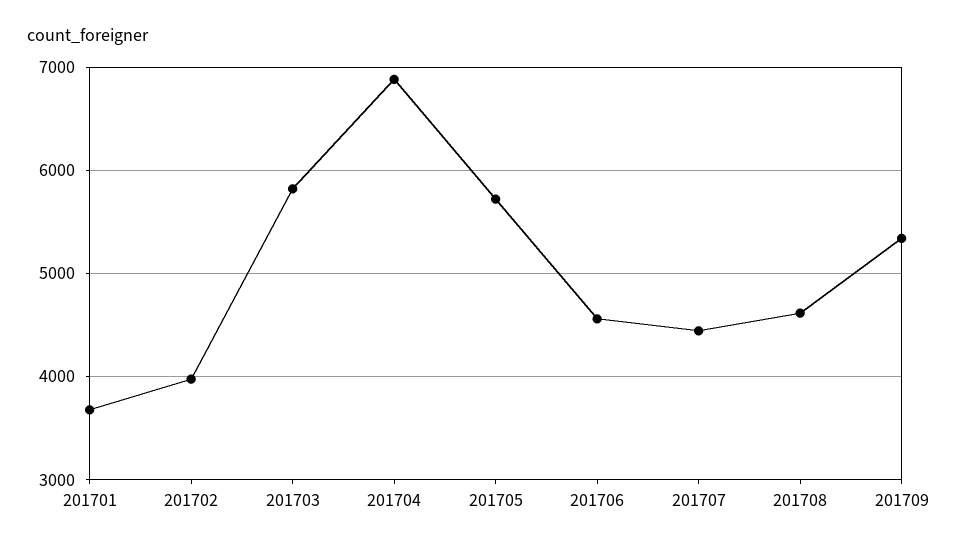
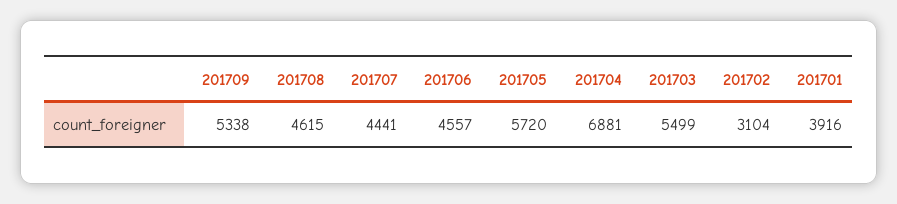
  {
-   "201701": 3700,
+   "201701": 3916,
-   "201702": 4000,
+   "201702": 3104,
-   "201703": 5800,
+   "201703": 5499,
    "201704": 6881,
    "201705": 5720,
    "201706": 4557,
    "201707": 4441,
    "201708": 4615,
    "201709": 5338
  }

